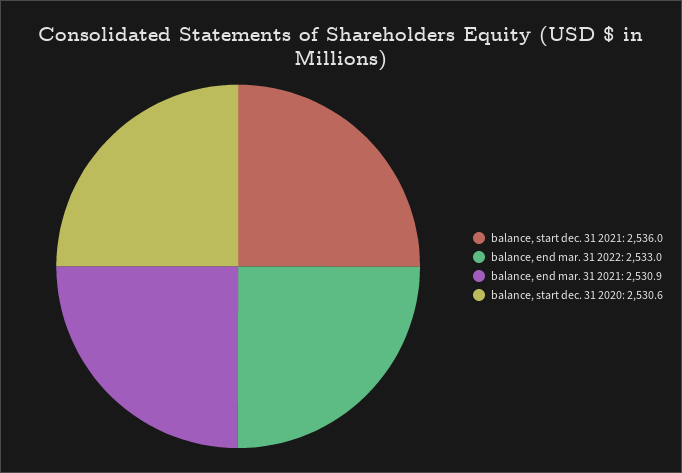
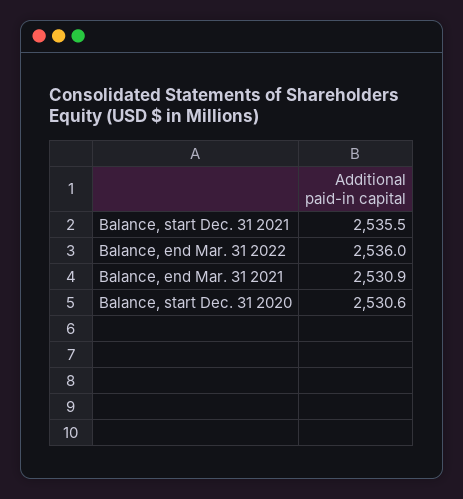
  {
-   "balance, start dec. 31 2021": 2536,
+   "balance, start dec. 31 2021": 2535.5,
-   "balance, end mar. 31 2022": 2533,
+   "balance, end mar. 31 2022": 2536,
    "balance, end mar. 31 2021": 2530.9,
    "balance, start dec. 31 2020": 2530.6
  }

